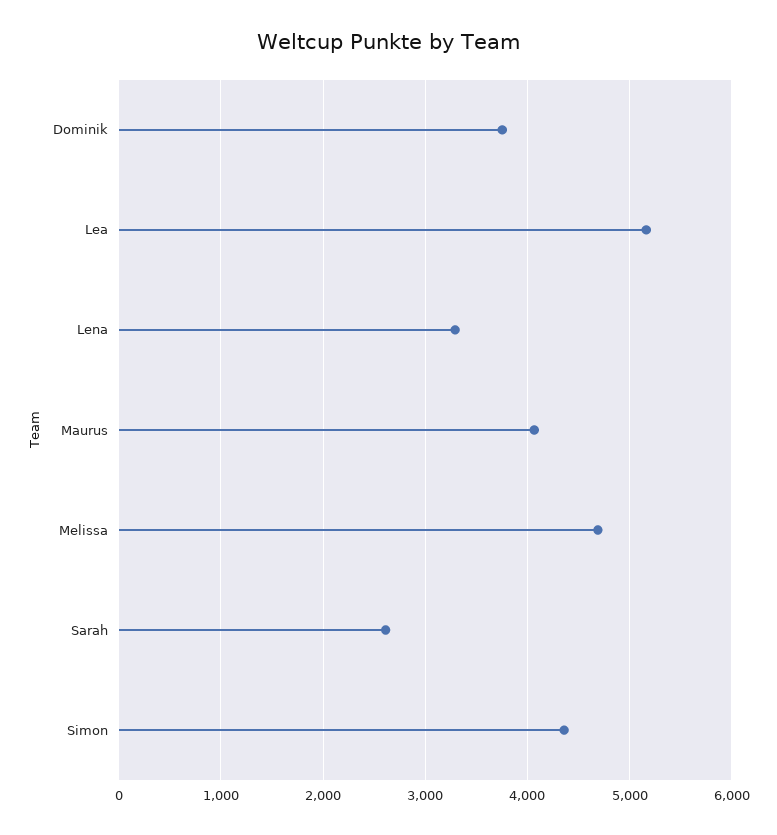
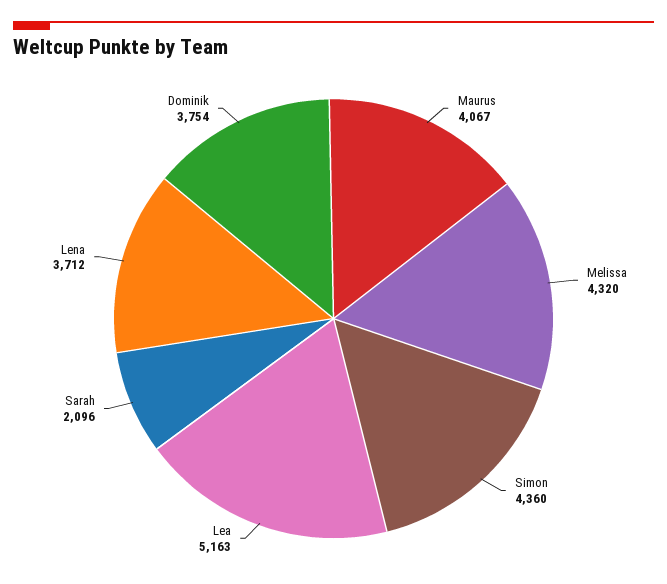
  {
    "Dominik": 3754,
    "Lea": 5163,
-   "Lena": 3300,
+   "Lena": 3712,
    "Maurus": 4067,
-   "Melissa": 4700,
+   "Melissa": 4320,
-   "Sarah": 2600,
+   "Sarah": 2096,
    "Simon": 4360
  }

